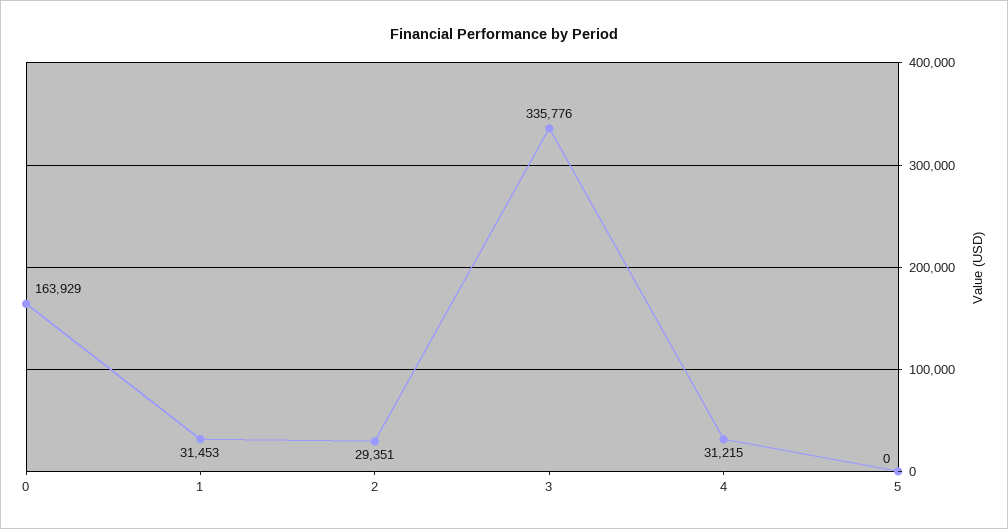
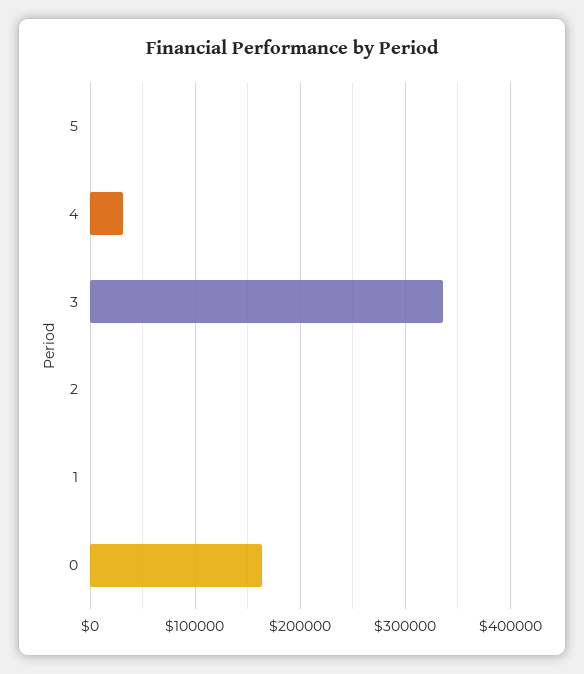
  {
    "0": 163929,
-   "1": 31453,
+   "1": 0,
-   "2": 29351,
+   "2": 0,
    "3": 335776,
    "4": 31215,
    "5": 0
  }

